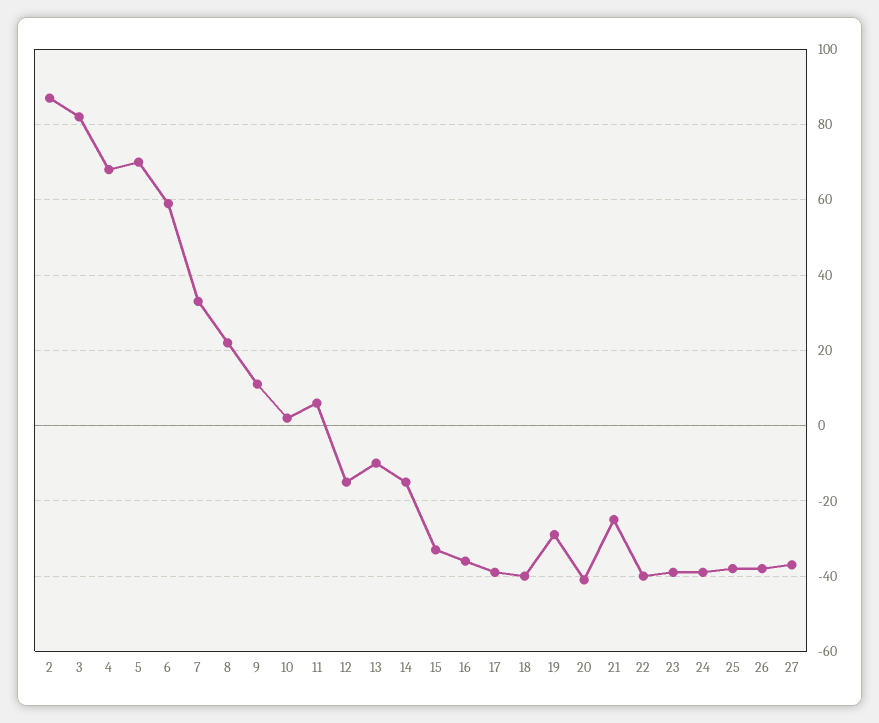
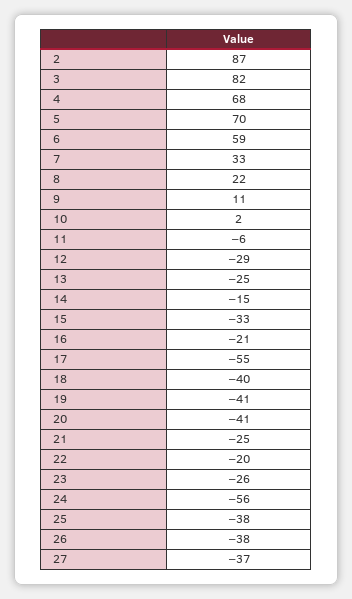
  {
    "2": 87,
    "3": 82,
    "4": 68,
    "5": 70,
    "6": 59,
    "7": 33,
    "8": 22,
    "9": 11,
    "10": 2,
-   "11": 5,
+   "11": -6,
-   "12": -15,
+   "12": -29,
-   "13": -10,
+   "13": -25,
    "14": -15,
    "15": -33,
-   "16": -35,
+   "16": -21,
-   "17": -40,
+   "17": -55,
    "18": -40,
-   "19": -30,
+   "19": -41,
    "20": -41,
    "21": -25,
-   "22": -40,
+   "22": -20,
-   "23": -40,
+   "23": -26,
-   "24": -40,
+   "24": -56,
    "25": -38,
    "26": -38,
    "27": -37
  }

